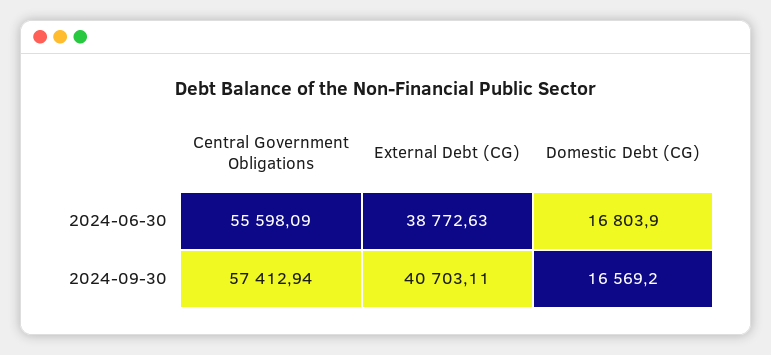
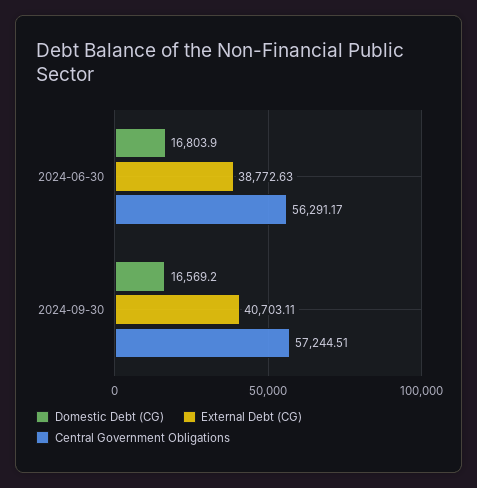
  {
    "Central Government Obligations": {
-     "2024-06-30": 55598.09,
+     "2024-06-30": 56291.17,
-     "2024-09-30": 57412.94
+     "2024-09-30": 57244.51
    },
    "External Debt (CG)": {
      "2024-06-30": 38772.63,
      "2024-09-30": 40703.11
    },
    "Domestic Debt (CG)": {
      "2024-06-30": 16803.9,
      "2024-09-30": 16569.2
    }
  }

